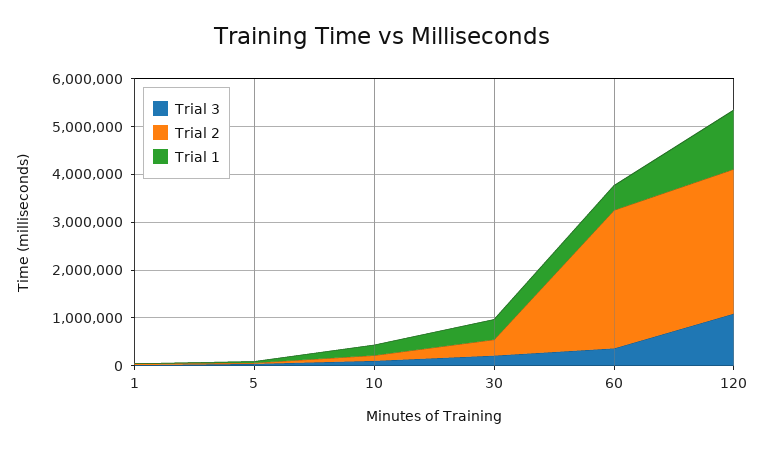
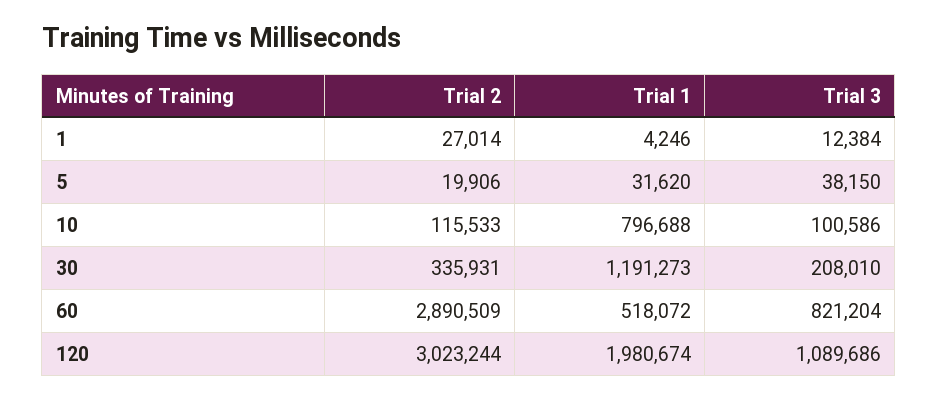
  {
    "Trial 3": {
      "1": 12384,
      "5": 38150,
      "10": 100586,
      "30": 208010,
-     "60": 400000,
+     "60": 821204,
      "120": 1089686
    },
    "Trial 2": {
      "1": 27014,
      "5": 19906,
      "10": 115533,
      "30": 335931,
      "60": 2890509,
      "120": 3023244
    },
    "Trial 1": {
      "1": 4246,
      "5": 31620,
-     "10": 200000,
+     "10": 796688,
-     "30": 400000,
+     "30": 1191273,
      "60": 518072,
-     "120": 1200000
+     "120": 1980674
    }
  }

